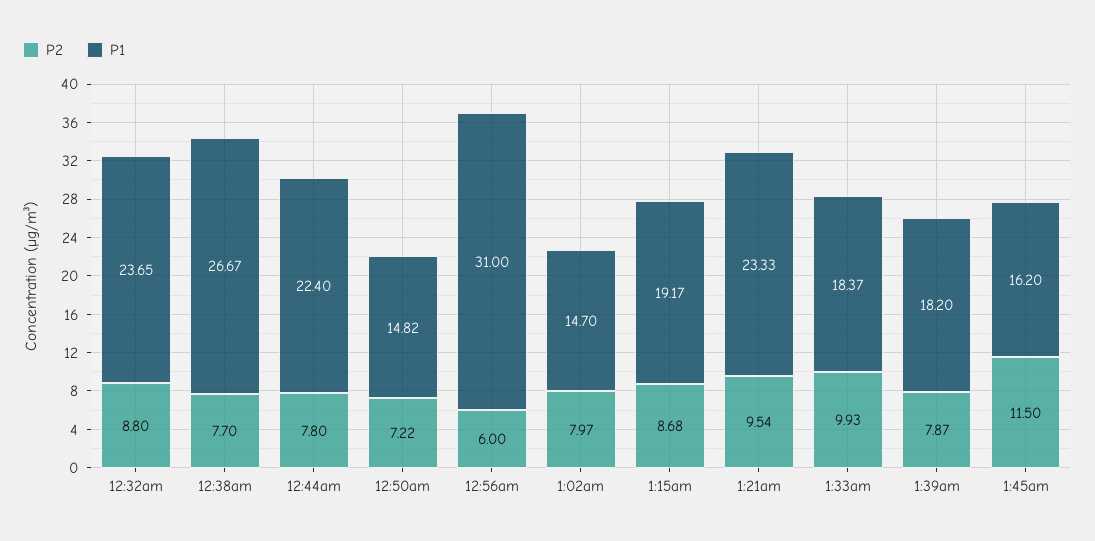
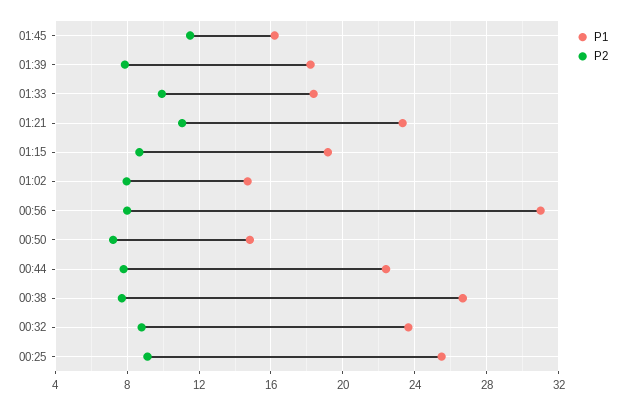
  {
    "P2": {
      "12:32am": 8.8,
      "12:38am": 7.7,
      "12:44am": 7.8,
      "12:50am": 7.22,
-     "12:56am": 6,
+     "12:56am": 8,
      "1:02am": 7.97,
      "1:15am": 8.68,
-     "1:21am": 9.54,
+     "1:21am": 11,
      "1:33am": 9.93,
      "1:39am": 7.87,
-     "1:45am": 11.5
+     "1:45am": 11.5,
+     "00:25": 9
    },
    "P1": {
      "12:32am": 23.65,
      "12:38am": 26.67,
      "12:44am": 22.4,
      "12:50am": 14.82,
      "12:56am": 31,
      "1:02am": 14.7,
      "1:15am": 19.17,
      "1:21am": 23.33,
      "1:33am": 18.37,
      "1:39am": 18.2,
-     "1:45am": 16.2
+     "1:45am": 16.2,
+     "00:25": 25.5
    }
  }

